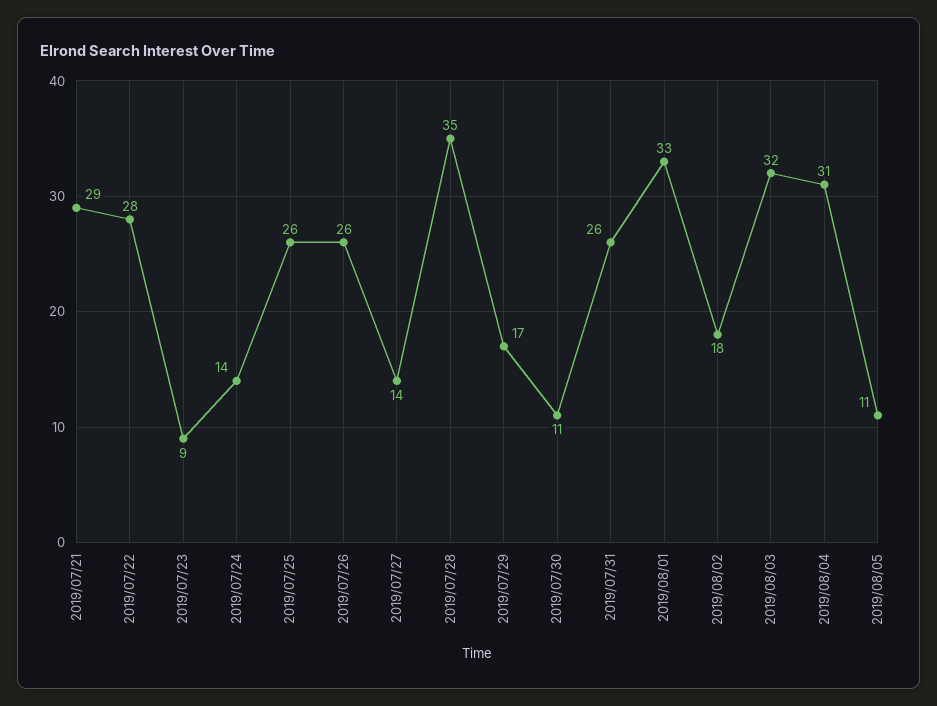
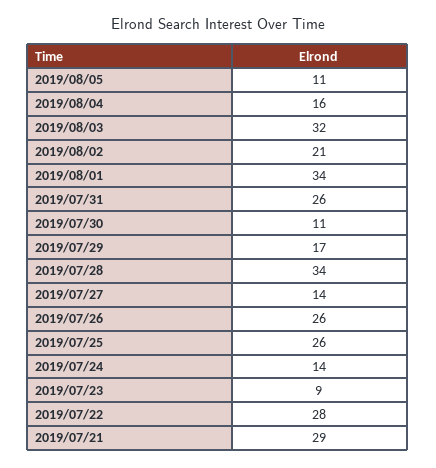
  {
    "2019/07/21": 29,
    "2019/07/22": 28,
    "2019/07/23": 9,
    "2019/07/24": 14,
    "2019/07/25": 26,
    "2019/07/26": 26,
    "2019/07/27": 14,
-   "2019/07/28": 35,
+   "2019/07/28": 34,
    "2019/07/29": 17,
    "2019/07/30": 11,
    "2019/07/31": 26,
-   "2019/08/01": 33,
+   "2019/08/01": 34,
-   "2019/08/02": 18,
+   "2019/08/02": 21,
    "2019/08/03": 32,
-   "2019/08/04": 31,
+   "2019/08/04": 16,
    "2019/08/05": 11
  }

